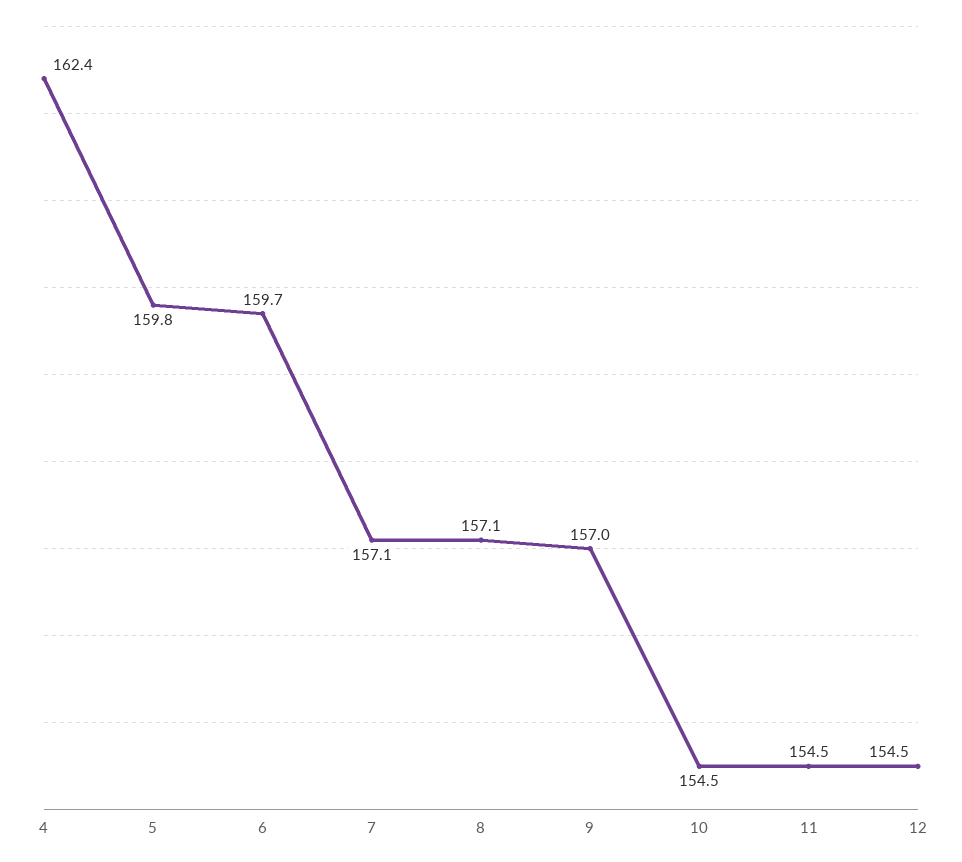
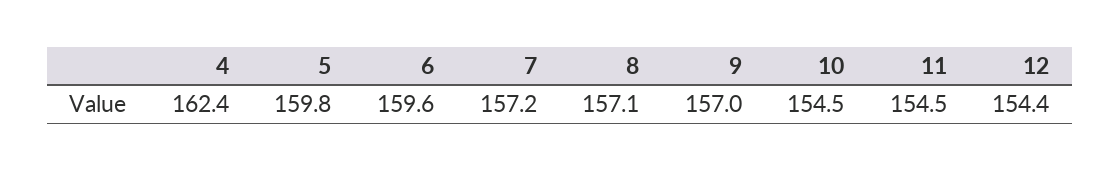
  {
    "4": 162.4,
    "5": 159.8,
-   "6": 159.7,
+   "6": 159.6,
-   "7": 157.1,
+   "7": 157.2,
    "8": 157.1,
    "9": 157,
    "10": 154.5,
    "11": 154.5,
-   "12": 154.5
+   "12": 154.4
  }

